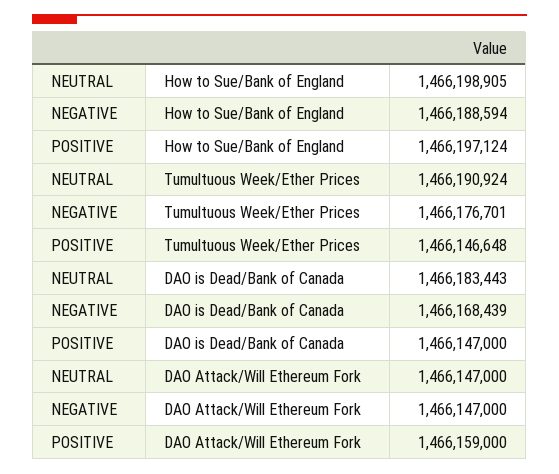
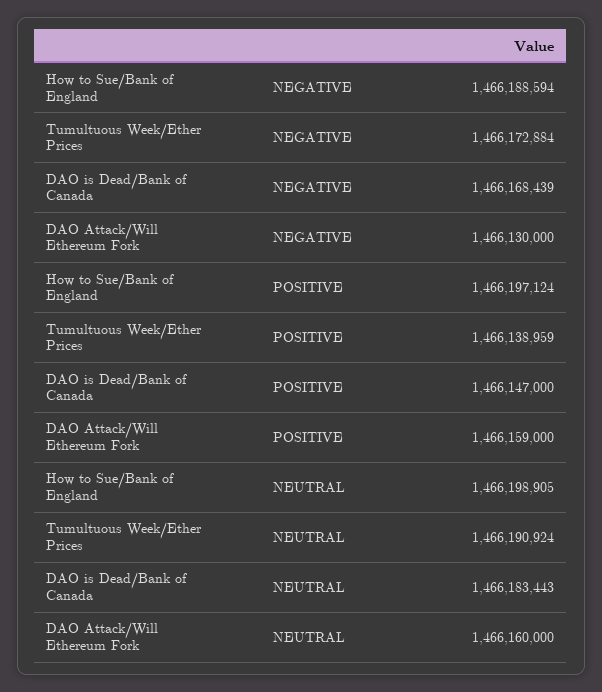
  {
    "NEUTRAL": {
      "How to Sue/Bank of England": 1466198905,
      "Tumultuous Week/Ether Prices": 1466190924,
      "DAO is Dead/Bank of Canada": 1466183443,
-     "DAO Attack/Will Ethereum Fork": 1466147000
+     "DAO Attack/Will Ethereum Fork": 1466160000
    },
    "NEGATIVE": {
      "How to Sue/Bank of England": 1466188594,
-     "Tumultuous Week/Ether Prices": 1466176701,
+     "Tumultuous Week/Ether Prices": 1466172884,
      "DAO is Dead/Bank of Canada": 1466168439,
-     "DAO Attack/Will Ethereum Fork": 1466147000
+     "DAO Attack/Will Ethereum Fork": 1466130000
    },
    "POSITIVE": {
      "How to Sue/Bank of England": 1466197124,
-     "Tumultuous Week/Ether Prices": 1466146648,
+     "Tumultuous Week/Ether Prices": 1466138959,
      "DAO is Dead/Bank of Canada": 1466147000,
      "DAO Attack/Will Ethereum Fork": 1466159000
    }
  }

